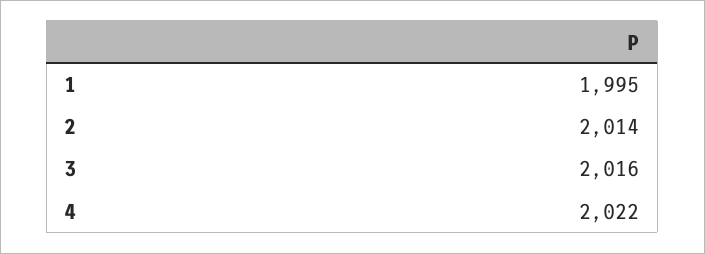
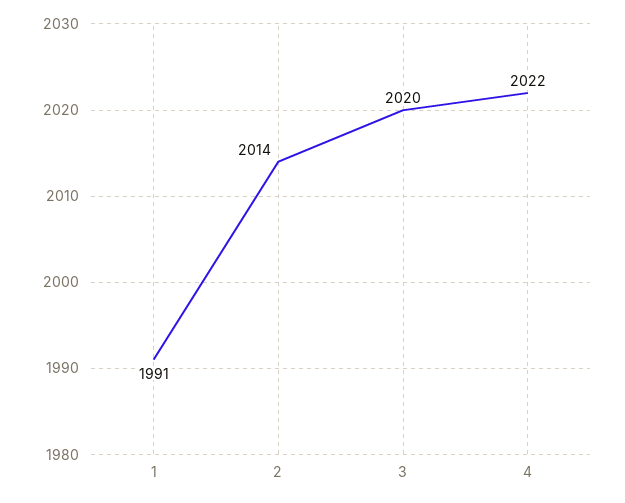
  {
-   "1": 1995,
+   "1": 1991,
    "2": 2014,
-   "3": 2016,
+   "3": 2020,
    "4": 2022
  }

